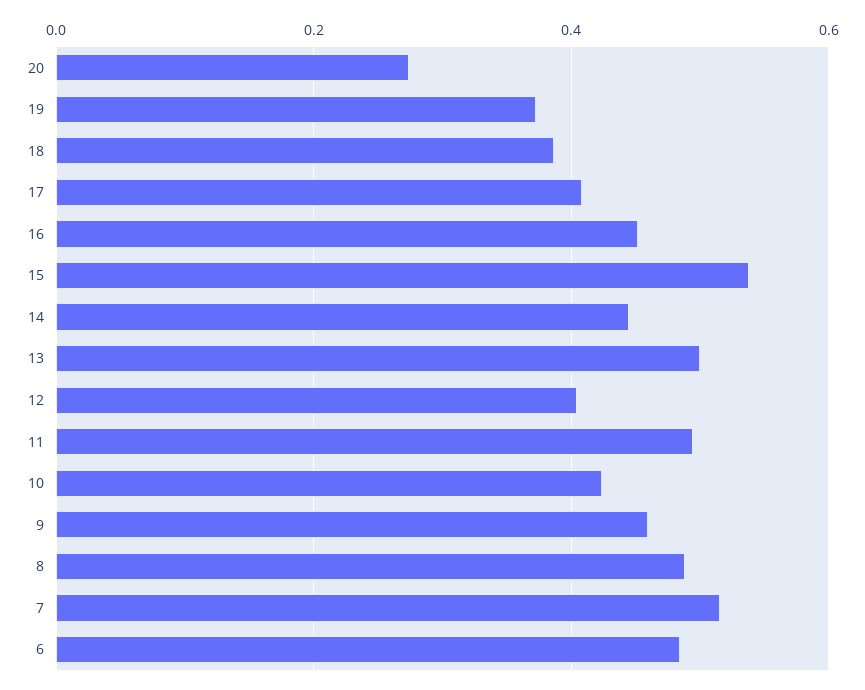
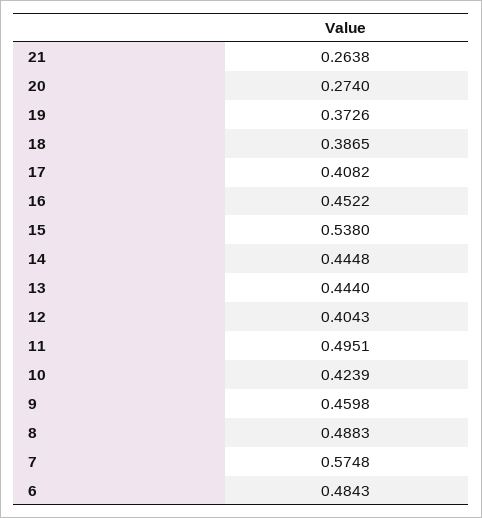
  {
    "20": 0.274,
    "19": 0.3726,
    "18": 0.3865,
    "17": 0.4082,
    "16": 0.4522,
    "15": 0.538,
    "14": 0.4448,
-   "13": 0.5,
+   "13": 0.444,
    "12": 0.4043,
    "11": 0.4951,
    "10": 0.4239,
    "9": 0.4598,
    "8": 0.4883,
-   "7": 0.52,
+   "7": 0.5748,
-   "6": 0.4843
+   "6": 0.4843,
+   "21": 0.2638
  }

